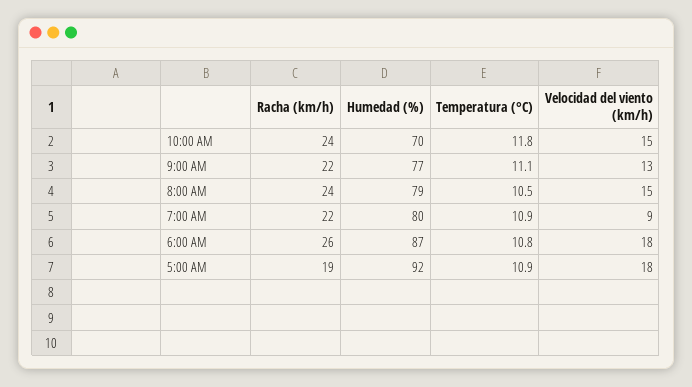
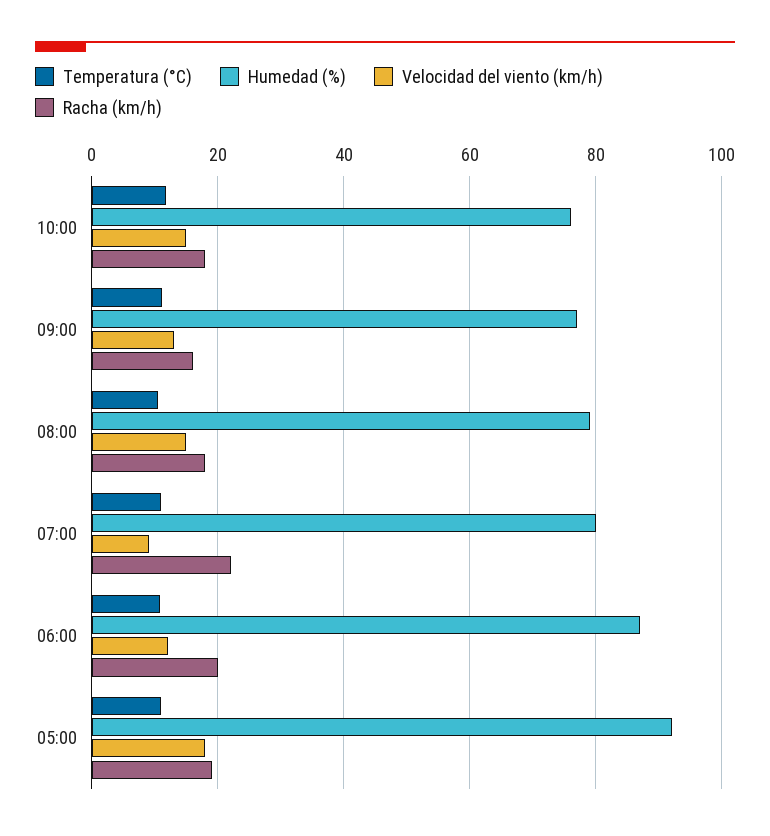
  {
    "Racha (km/h)": {
-     "10:00 AM": 24,
+     "10:00 AM": 18,
-     "9:00 AM": 22,
+     "9:00 AM": 16,
-     "8:00 AM": 24,
+     "8:00 AM": 18,
      "7:00 AM": 22,
-     "6:00 AM": 26,
+     "6:00 AM": 20,
      "5:00 AM": 19
    },
    "Humedad (%)": {
-     "10:00 AM": 70,
+     "10:00 AM": 76,
      "9:00 AM": 77,
      "8:00 AM": 79,
      "7:00 AM": 80,
      "6:00 AM": 87,
      "5:00 AM": 92
    },
    "Temperatura (°C)": {
      "10:00 AM": 11.8,
      "9:00 AM": 11.1,
      "8:00 AM": 10.5,
      "7:00 AM": 10.9,
      "6:00 AM": 10.8,
      "5:00 AM": 10.9
    },
    "Velocidad del viento (km/h)": {
      "10:00 AM": 15,
      "9:00 AM": 13,
      "8:00 AM": 15,
      "7:00 AM": 9,
-     "6:00 AM": 18,
+     "6:00 AM": 12,
      "5:00 AM": 18
    }
  }

